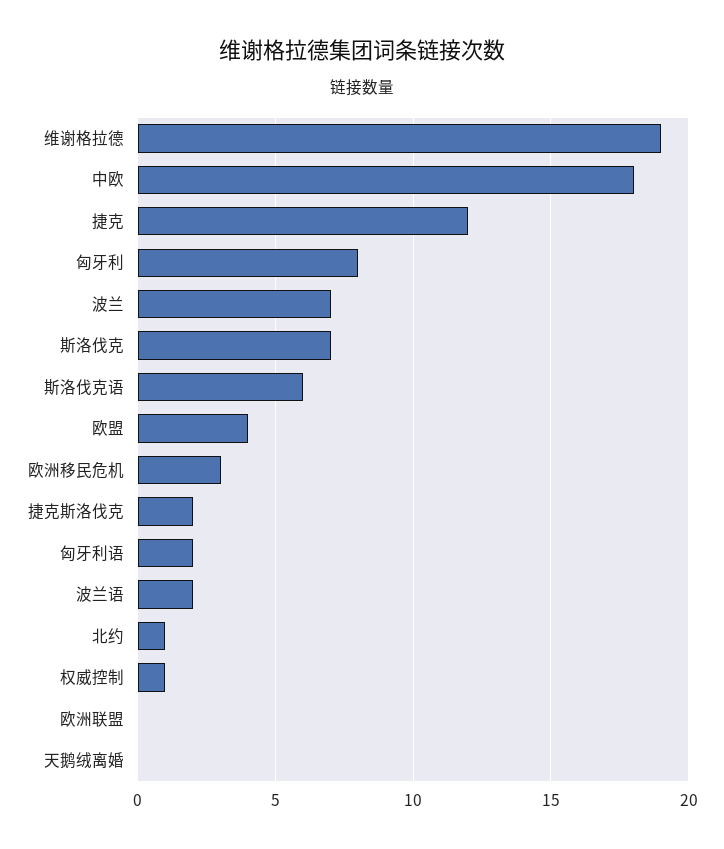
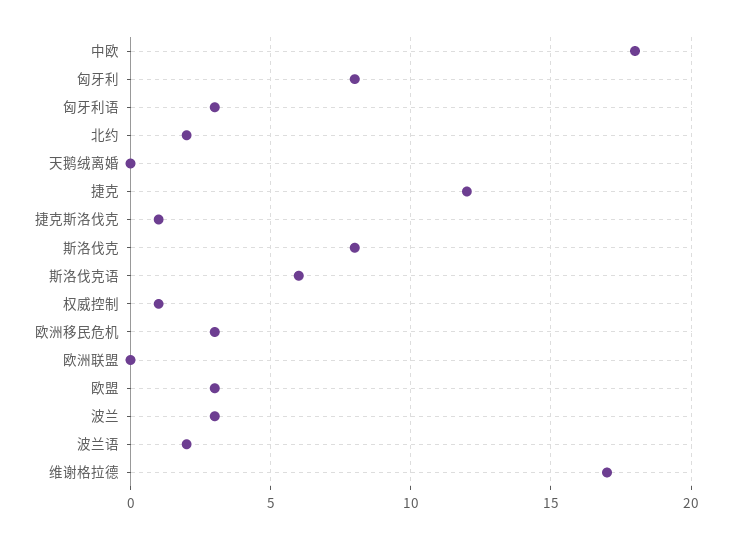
  {
-   "维谢格拉德": 19,
+   "维谢格拉德": 17,
    "中欧": 18,
    "捷克": 12,
    "匈牙利": 8,
-   "波兰": 7,
+   "波兰": 3,
-   "斯洛伐克": 7,
+   "斯洛伐克": 8,
    "斯洛伐克语": 6,
-   "欧盟": 4,
+   "欧盟": 3,
    "欧洲移民危机": 3,
-   "捷克斯洛伐克": 2,
+   "捷克斯洛伐克": 1,
-   "匈牙利语": 2,
+   "匈牙利语": 3,
    "波兰语": 2,
-   "北约": 1,
+   "北约": 2,
    "权威控制": 1,
    "欧洲联盟": 0,
    "天鹅绒离婚": 0
  }

